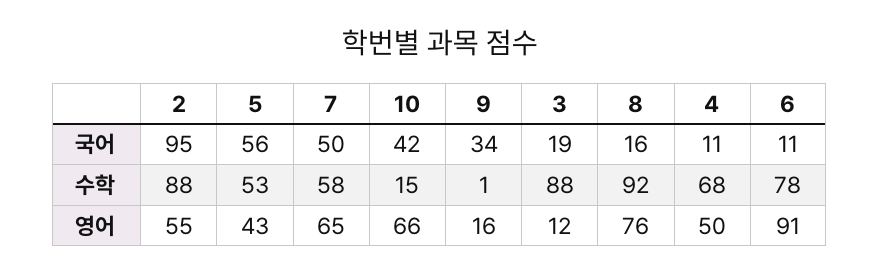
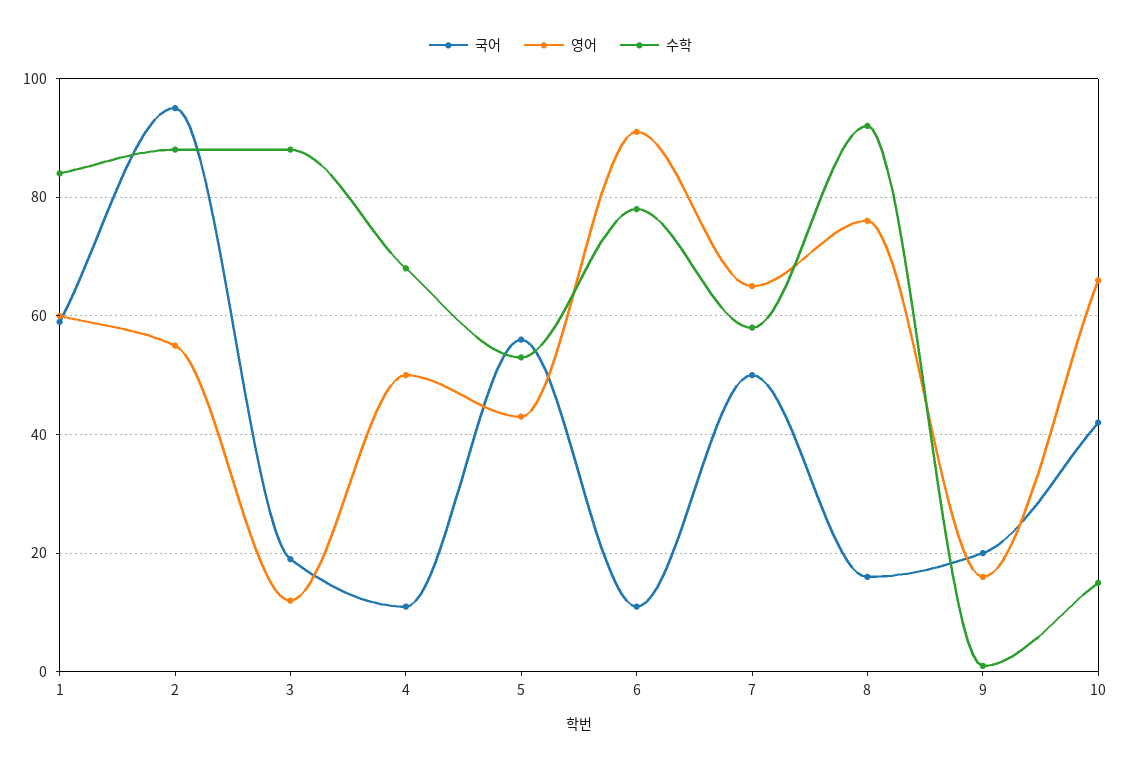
  {
    "국어": {
      "2": 95,
      "5": 56,
      "7": 50,
      "10": 42,
-     "9": 34,
+     "9": 20,
      "3": 19,
      "8": 16,
      "4": 11,
-     "6": 11
+     "6": 11,
+     "1": 60
    },
    "수학": {
      "2": 88,
      "5": 53,
      "7": 58,
      "10": 15,
      "9": 1,
      "3": 88,
      "8": 92,
      "4": 68,
-     "6": 78
+     "6": 78,
+     "1": 85
    },
    "영어": {
      "2": 55,
      "5": 43,
      "7": 65,
      "10": 66,
      "9": 16,
      "3": 12,
      "8": 76,
      "4": 50,
-     "6": 91
+     "6": 91,
+     "1": 60
    }
  }

